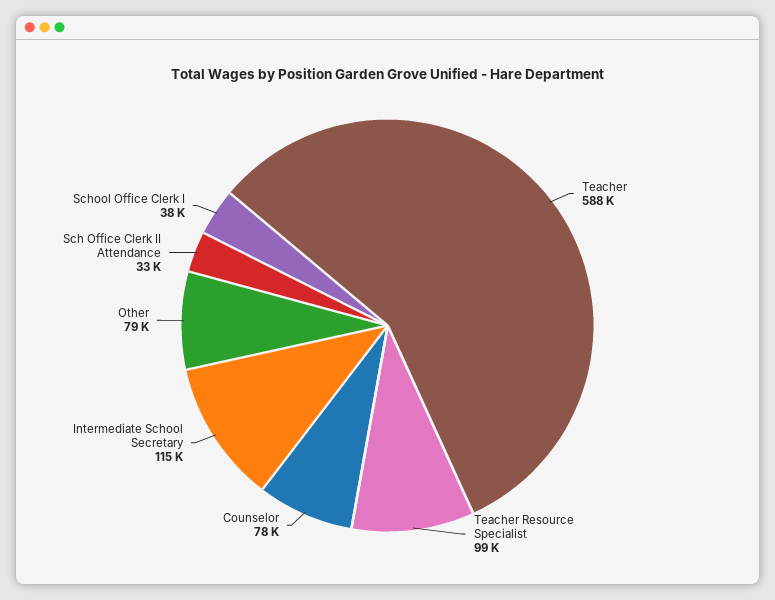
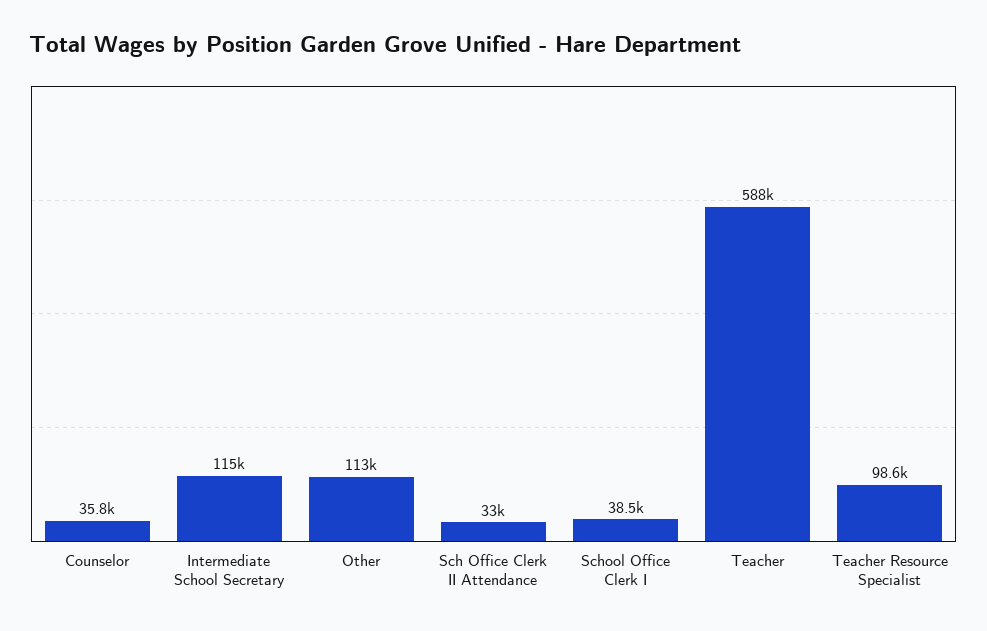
  {
    "Teacher": 588000,
    "Teacher Resource Specialist": 98600,
-   "Counselor": 78000,
+   "Counselor": 35800,
    "Intermediate School Secretary": 115000,
-   "Other": 79000,
+   "Other": 113000,
    "Sch Office Clerk II Attendance": 33000,
    "School Office Clerk I": 38500
  }

